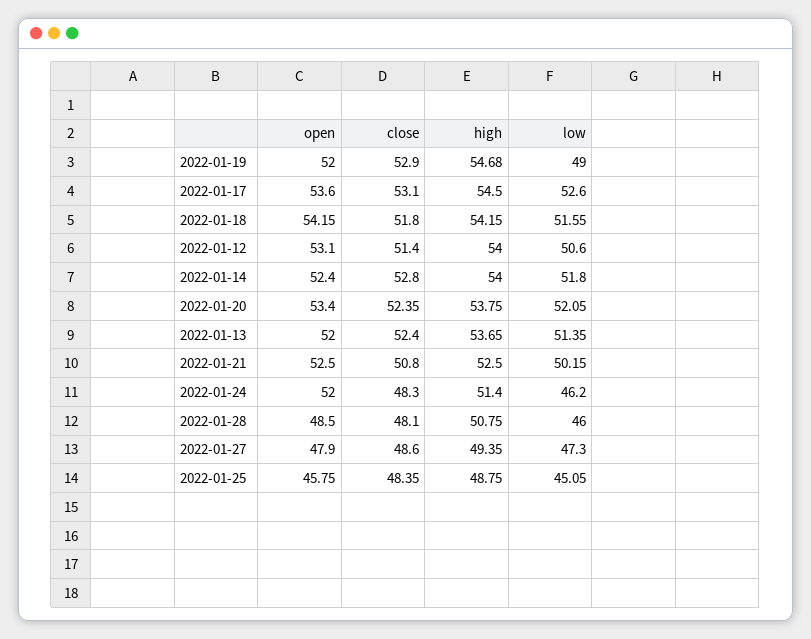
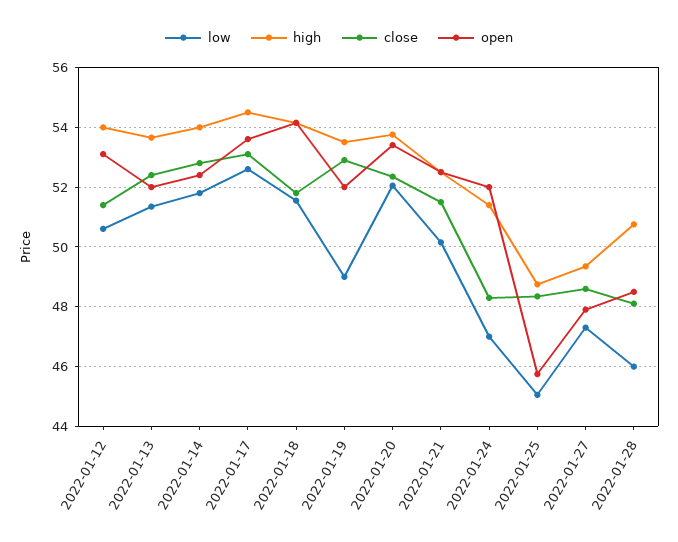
  {
    "open": {
      "2022-01-19": 52,
      "2022-01-17": 53.6,
      "2022-01-18": 54.15,
      "2022-01-12": 53.1,
      "2022-01-14": 52.4,
      "2022-01-20": 53.4,
      "2022-01-13": 52,
      "2022-01-21": 52.5,
      "2022-01-24": 52,
      "2022-01-28": 48.5,
      "2022-01-27": 47.9,
      "2022-01-25": 45.75
    },
    "close": {
      "2022-01-19": 52.9,
      "2022-01-17": 53.1,
      "2022-01-18": 51.8,
      "2022-01-12": 51.4,
      "2022-01-14": 52.8,
      "2022-01-20": 52.35,
      "2022-01-13": 52.4,
-     "2022-01-21": 50.8,
+     "2022-01-21": 51.5,
      "2022-01-24": 48.3,
      "2022-01-28": 48.1,
      "2022-01-27": 48.6,
      "2022-01-25": 48.35
    },
    "high": {
-     "2022-01-19": 54.68,
+     "2022-01-19": 53.5,
      "2022-01-17": 54.5,
      "2022-01-18": 54.15,
      "2022-01-12": 54,
      "2022-01-14": 54,
      "2022-01-20": 53.75,
      "2022-01-13": 53.65,
      "2022-01-21": 52.5,
      "2022-01-24": 51.4,
      "2022-01-28": 50.75,
      "2022-01-27": 49.35,
      "2022-01-25": 48.75
    },
    "low": {
      "2022-01-19": 49,
      "2022-01-17": 52.6,
      "2022-01-18": 51.55,
      "2022-01-12": 50.6,
      "2022-01-14": 51.8,
      "2022-01-20": 52.05,
      "2022-01-13": 51.35,
      "2022-01-21": 50.15,
-     "2022-01-24": 46.2,
+     "2022-01-24": 47,
      "2022-01-28": 46,
      "2022-01-27": 47.3,
      "2022-01-25": 45.05
    }
  }

